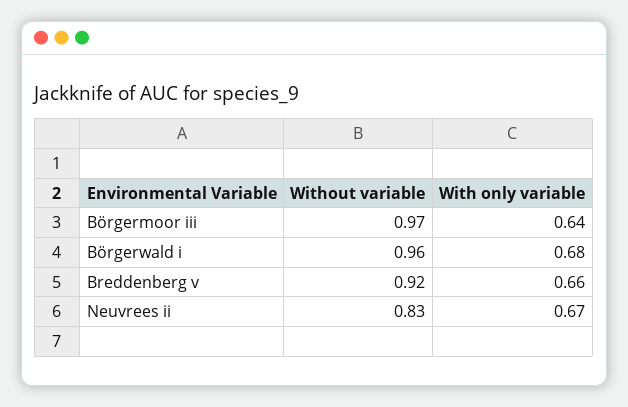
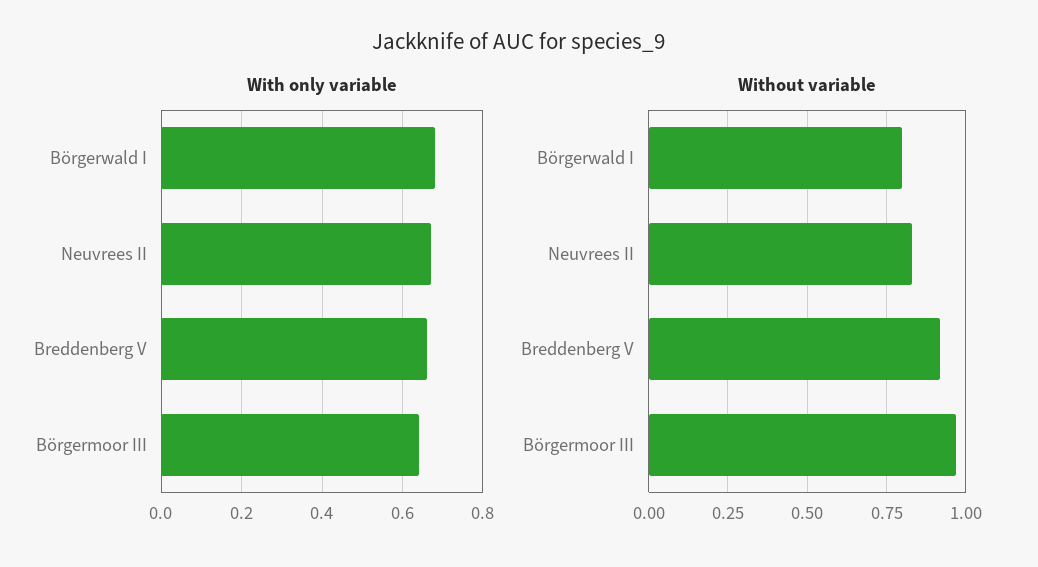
  {
    "Without variable": {
      "Börgermoor iii": 0.97,
-     "Börgerwald i": 0.96,
+     "Börgerwald i": 0.8,
      "Breddenberg v": 0.92,
      "Neuvrees ii": 0.83
    },
    "With only variable": {
      "Börgermoor iii": 0.64,
      "Börgerwald i": 0.68,
      "Breddenberg v": 0.66,
      "Neuvrees ii": 0.67
    }
  }

